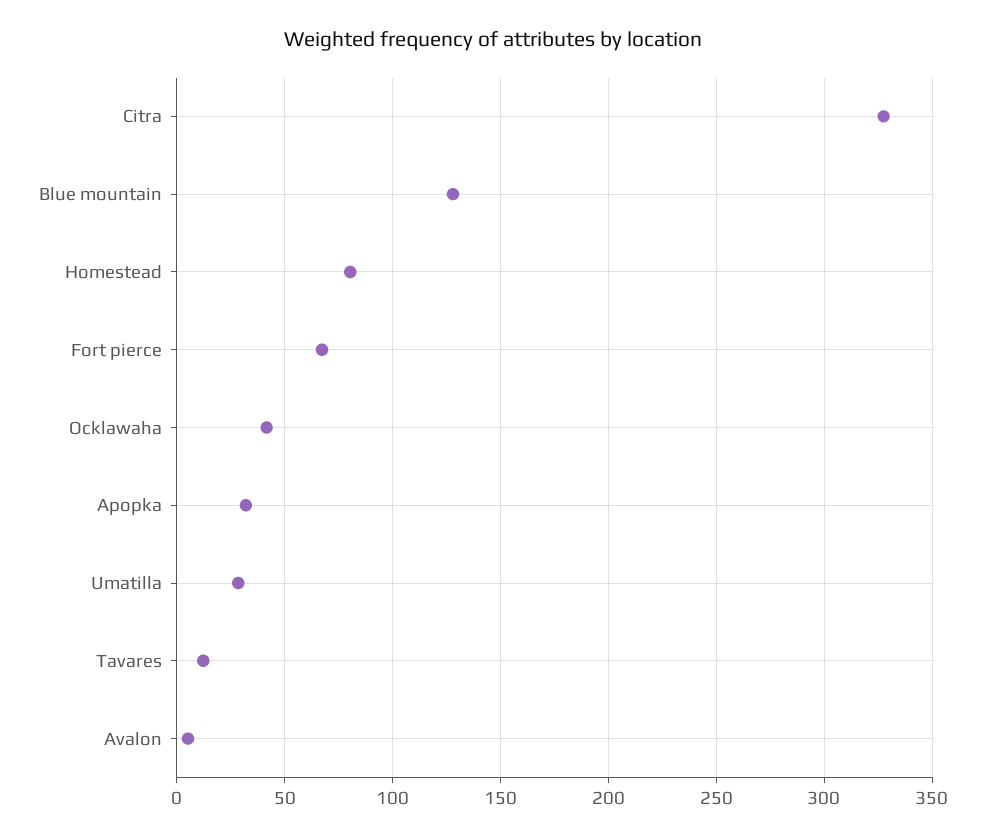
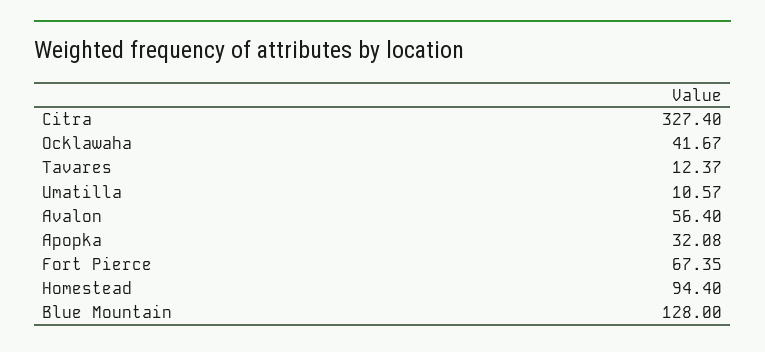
  {
    "Citra": 327.4,
    "Blue mountain": 128,
-   "Homestead": 80,
+   "Homestead": 94.4,
    "Fort pierce": 67.35,
    "Ocklawaha": 41.67,
    "Apopka": 32.08,
-   "Umatilla": 30,
+   "Umatilla": 10.57,
    "Tavares": 12.37,
-   "Avalon": 5
+   "Avalon": 56.4
  }

